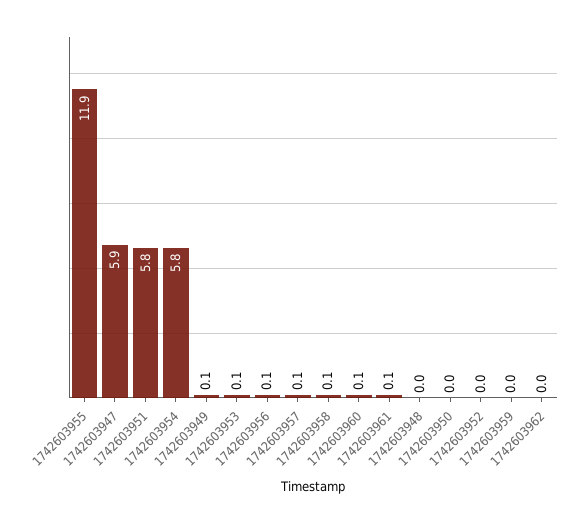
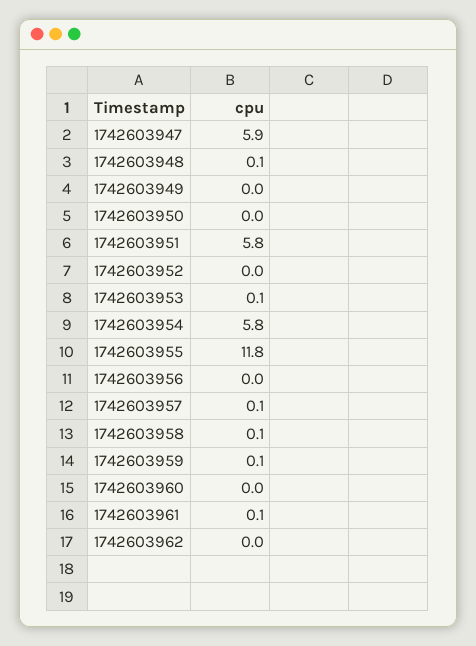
  {
-   "1742603955": 11.9,
+   "1742603955": 11.8,
    "1742603947": 5.9,
    "1742603951": 5.8,
    "1742603954": 5.8,
-   "1742603949": 0.1,
+   "1742603949": 0,
    "1742603953": 0.1,
-   "1742603956": 0.1,
+   "1742603956": 0,
    "1742603957": 0.1,
    "1742603958": 0.1,
-   "1742603960": 0.1,
+   "1742603960": 0,
    "1742603961": 0.1,
-   "1742603948": 0,
+   "1742603948": 0.1,
    "1742603950": 0,
    "1742603952": 0,
-   "1742603959": 0,
+   "1742603959": 0.1,
    "1742603962": 0
  }

